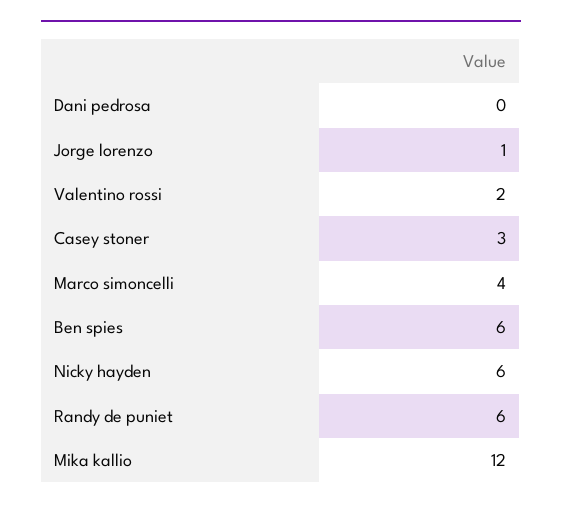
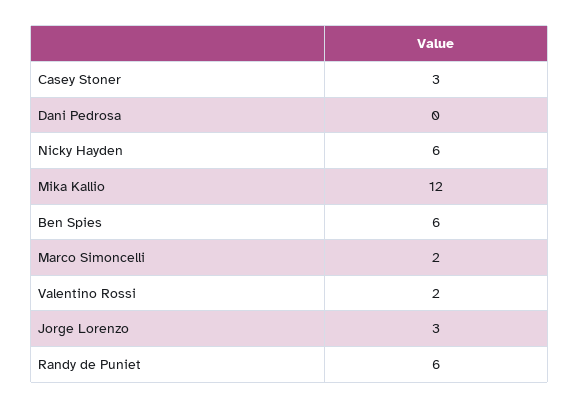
  {
    "Dani pedrosa": 0,
-   "Jorge lorenzo": 1,
+   "Jorge lorenzo": 3,
    "Valentino rossi": 2,
    "Casey stoner": 3,
-   "Marco simoncelli": 4,
+   "Marco simoncelli": 2,
    "Ben spies": 6,
    "Nicky hayden": 6,
    "Randy de puniet": 6,
    "Mika kallio": 12
  }

